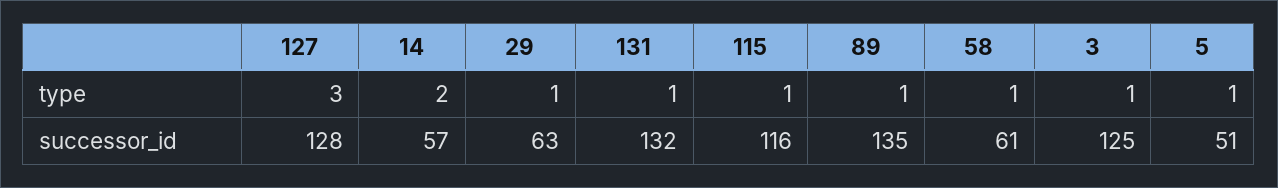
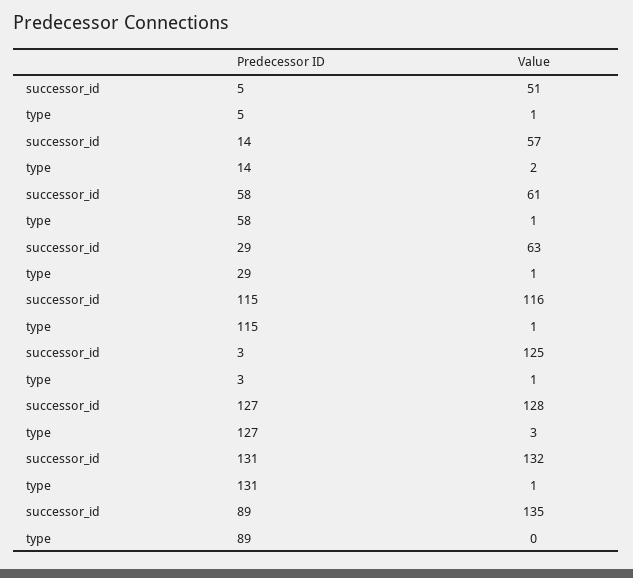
  {
    "127": {
      "type": 3,
      "successor_id": 128
    },
    "14": {
      "type": 2,
      "successor_id": 57
    },
    "29": {
      "type": 1,
      "successor_id": 63
    },
    "131": {
      "type": 1,
      "successor_id": 132
    },
    "115": {
      "type": 1,
      "successor_id": 116
    },
    "89": {
-     "type": 1,
+     "type": 0,
      "successor_id": 135
    },
    "58": {
      "type": 1,
      "successor_id": 61
    },
    "3": {
      "type": 1,
      "successor_id": 125
    },
    "5": {
      "type": 1,
      "successor_id": 51
    }
  }

